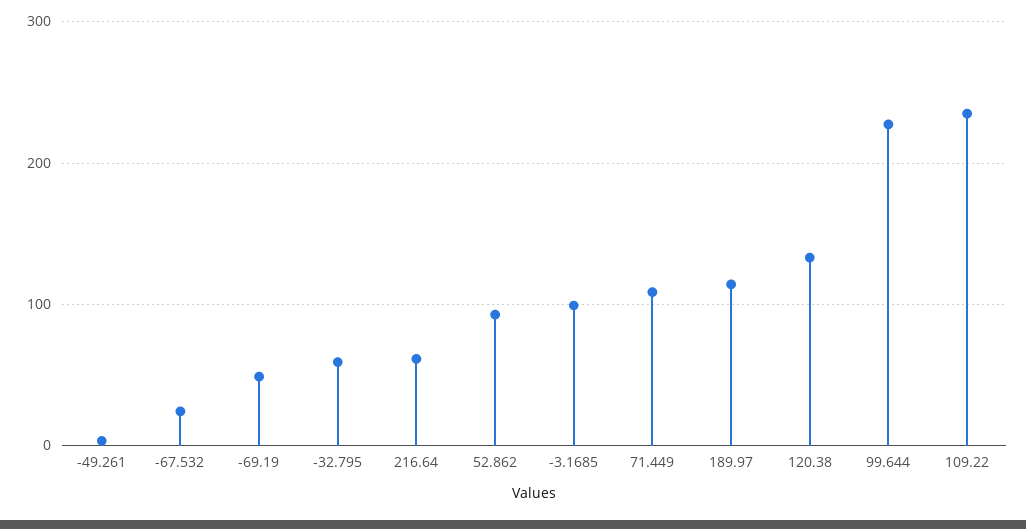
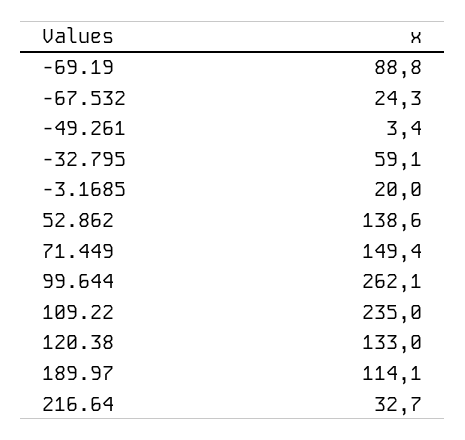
  {
    "-49.261": 3.4,
    "-67.532": 24.3,
-   "-69.19": 50,
+   "-69.19": 88.8,
    "-32.795": 59.1,
-   "216.64": 60,
+   "216.64": 32.7,
-   "52.862": 90,
+   "52.862": 138.6,
-   "-3.1685": 100,
+   "-3.1685": 20,
-   "71.449": 110,
+   "71.449": 149.4,
    "189.97": 114.1,
    "120.38": 133,
-   "99.644": 230,
+   "99.644": 262.1,
    "109.22": 235
  }

